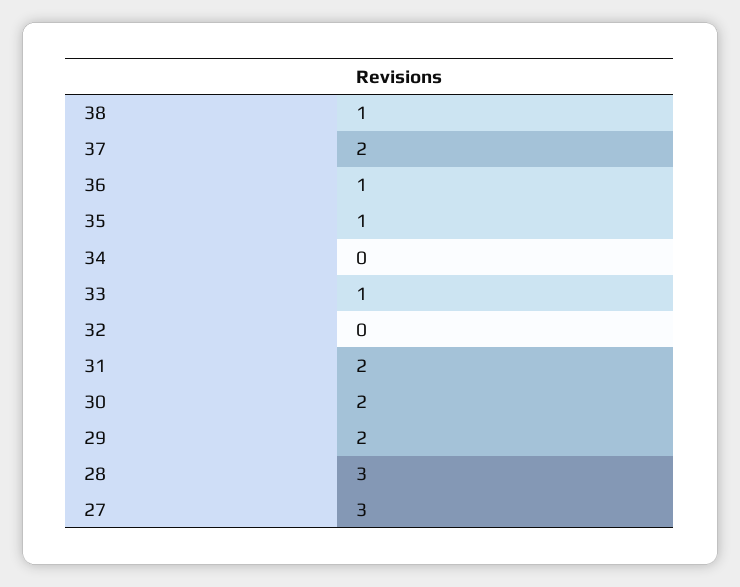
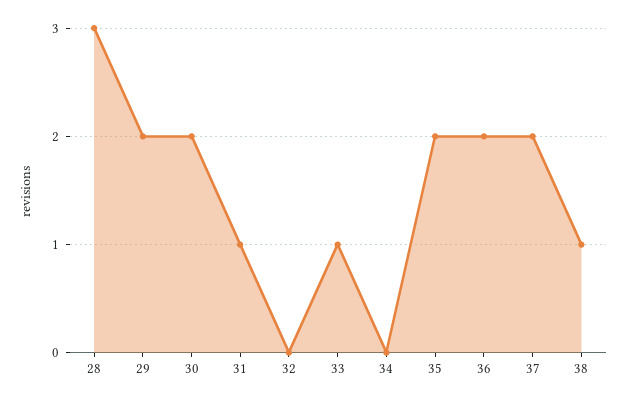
  {
    "38": 1,
    "37": 2,
-   "36": 1,
+   "36": 2,
-   "35": 1,
+   "35": 2,
    "34": 0,
    "33": 1,
    "32": 0,
-   "31": 2,
+   "31": 1,
    "30": 2,
    "29": 2,
-   "28": 3,
+   "28": 3
-   "27": 3
  }

